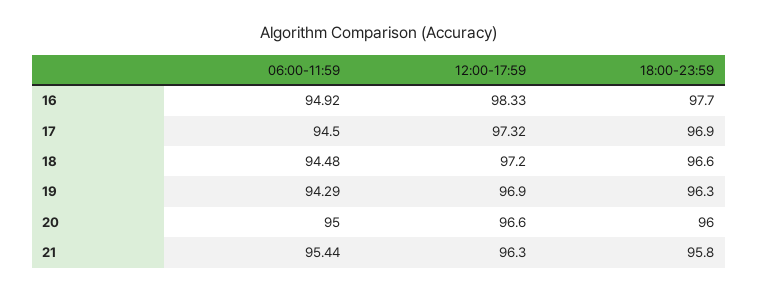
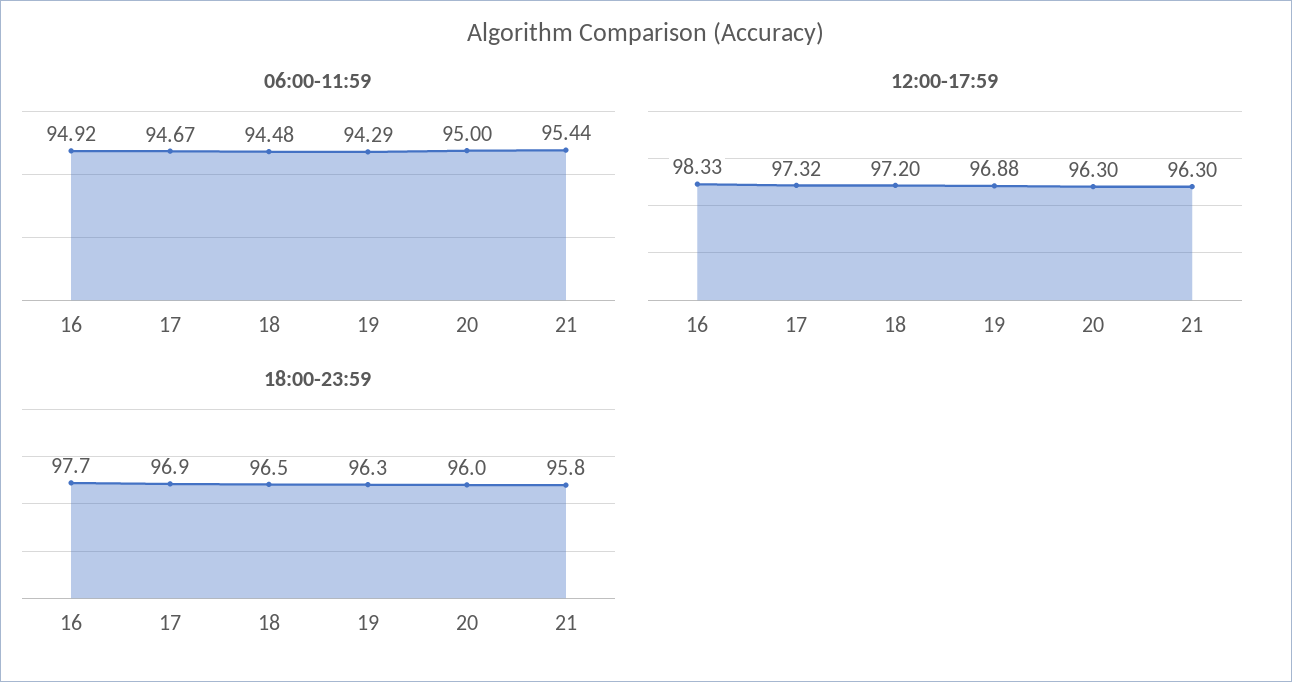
  {
    "06:00-11:59": {
      "16": 94.92,
-     "17": 94.5,
+     "17": 94.67,
      "18": 94.48,
      "19": 94.29,
      "20": 95,
      "21": 95.44
    },
    "12:00-17:59": {
      "16": 98.33,
      "17": 97.32,
      "18": 97.2,
-     "19": 96.9,
+     "19": 96.88,
-     "20": 96.6,
+     "20": 96.3,
      "21": 96.3
    },
    "18:00-23:59": {
      "16": 97.7,
      "17": 96.9,
-     "18": 96.6,
+     "18": 96.5,
      "19": 96.3,
      "20": 96,
      "21": 95.8
    }
  }

